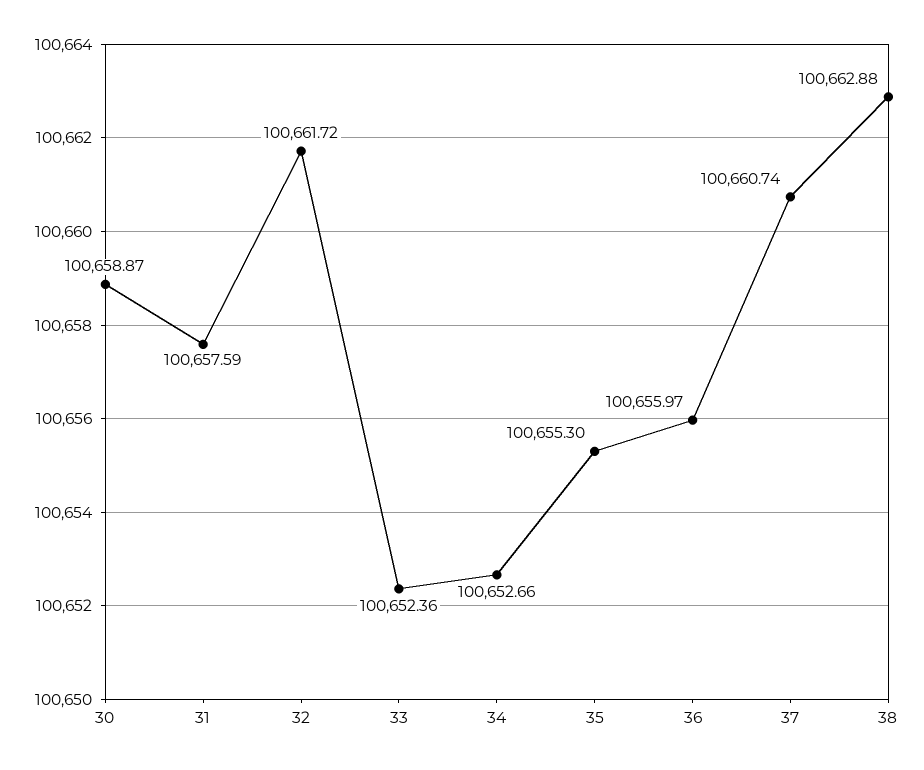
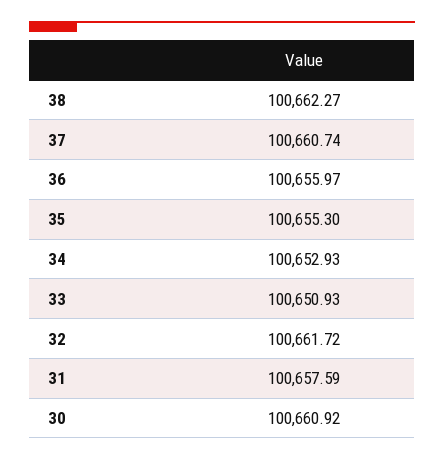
  {
-   "30": 100658.87,
+   "30": 100660.92,
    "31": 100657.59,
    "32": 100661.72,
-   "33": 100652.36,
+   "33": 100650.93,
-   "34": 100652.66,
+   "34": 100652.93,
    "35": 100655.3,
    "36": 100655.97,
    "37": 100660.74,
-   "38": 100662.88
+   "38": 100662.27
  }

